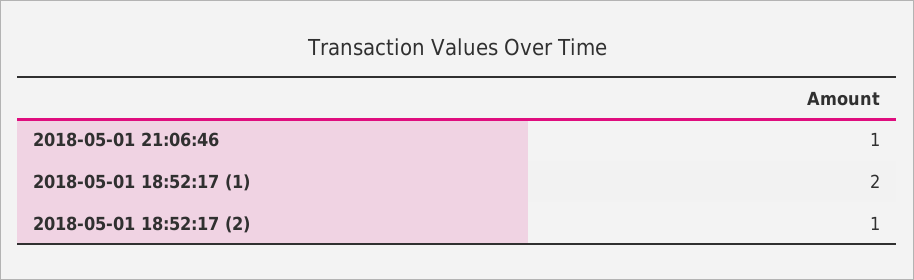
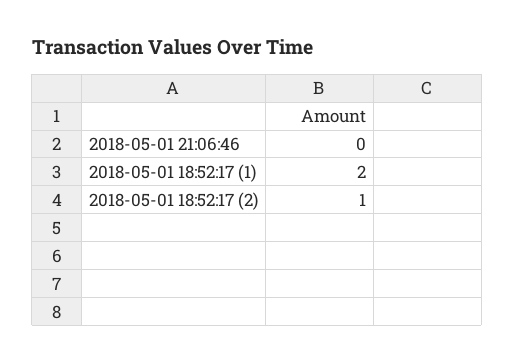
  {
-   "2018-05-01 21:06:46": 1,
+   "2018-05-01 21:06:46": 0,
    "2018-05-01 18:52:17 (1)": 2,
    "2018-05-01 18:52:17 (2)": 1
  }

